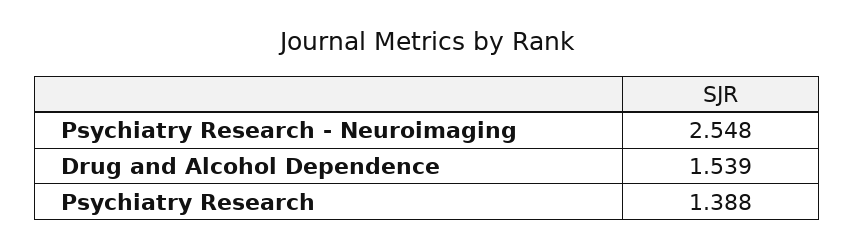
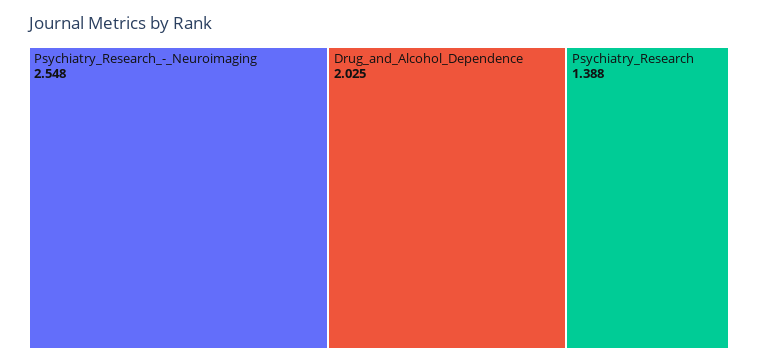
  {
    "Psychiatry Research - Neuroimaging": 2.548,
-   "Drug and Alcohol Dependence": 1.539,
+   "Drug and Alcohol Dependence": 2.025,
    "Psychiatry Research": 1.388
  }

